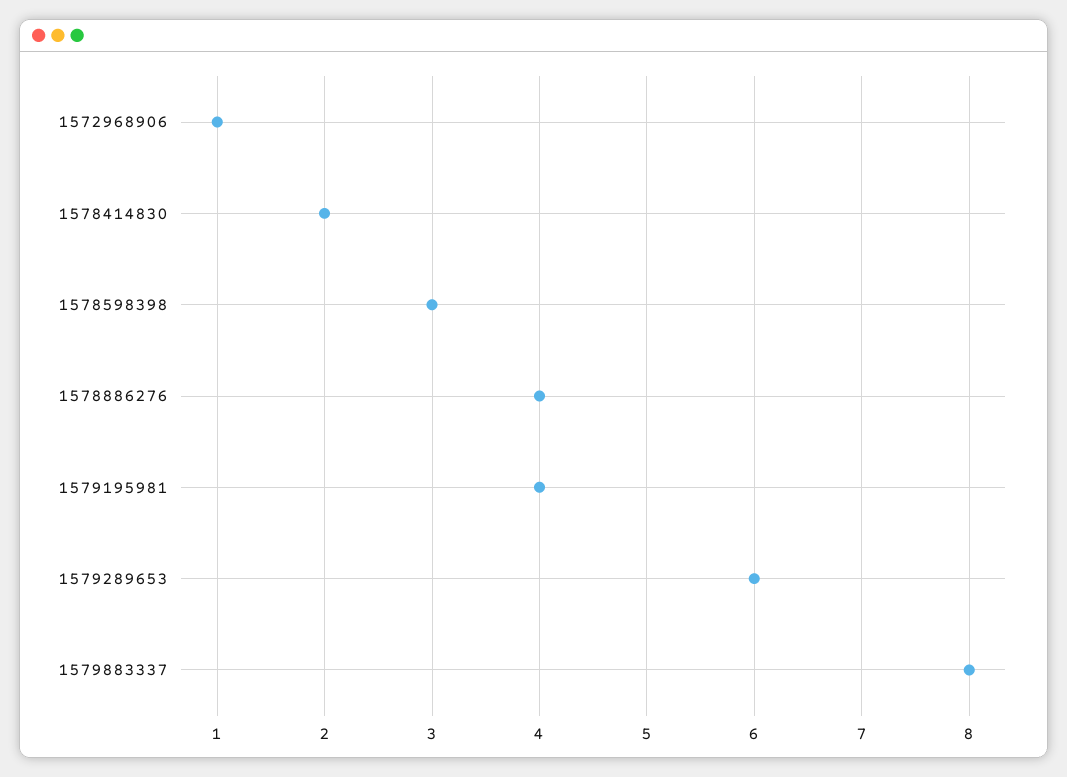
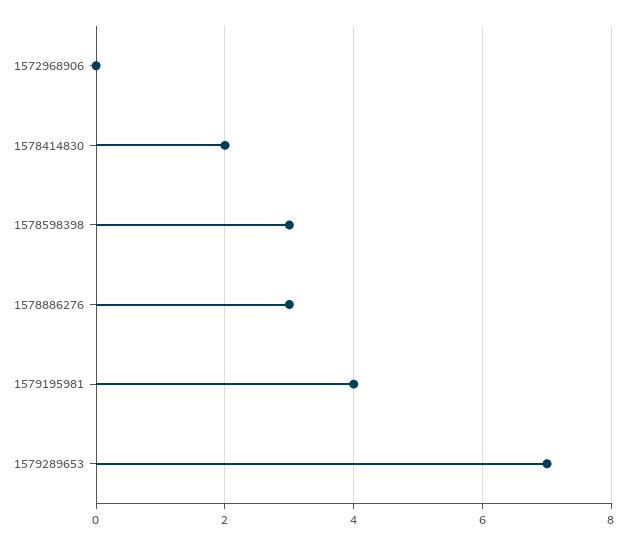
  {
-   "1572968906": 1,
+   "1572968906": 0,
    "1578414830": 2,
    "1578598398": 3,
-   "1578886276": 4,
+   "1578886276": 3,
    "1579195981": 4,
-   "1579289653": 6,
+   "1579289653": 7
-   "1579883337": 8
  }

